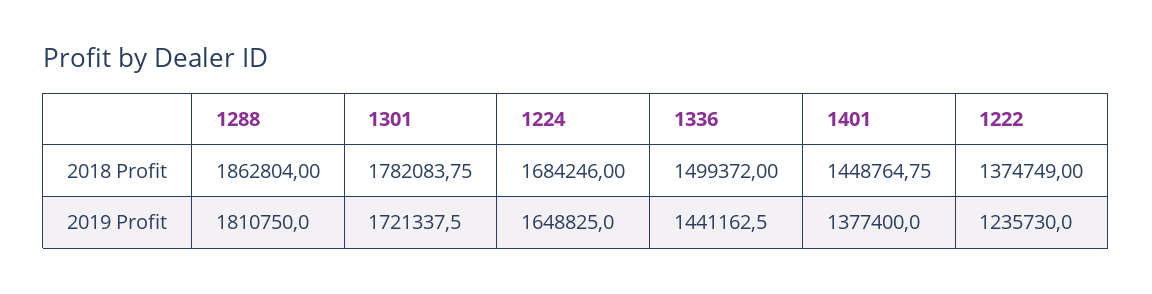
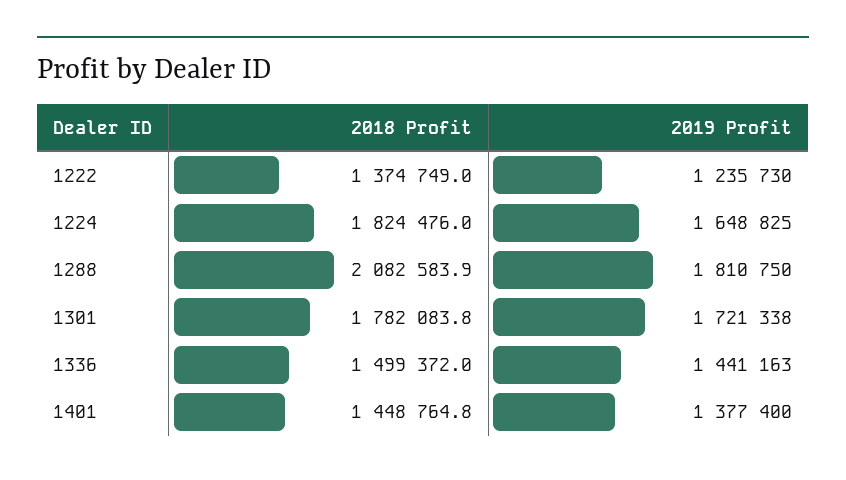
  {
    "1288": {
-     "2018 Profit": 1862804,
+     "2018 Profit": 2082583.9,
      "2019 Profit": 1810750
    },
    "1301": {
      "2018 Profit": 1782083.75,
      "2019 Profit": 1721337.5
    },
    "1224": {
-     "2018 Profit": 1684246,
+     "2018 Profit": 1824476,
      "2019 Profit": 1648825
    },
    "1336": {
      "2018 Profit": 1499372,
      "2019 Profit": 1441162.5
    },
    "1401": {
      "2018 Profit": 1448764.75,
      "2019 Profit": 1377400
    },
    "1222": {
      "2018 Profit": 1374749,
      "2019 Profit": 1235730
    }
  }

